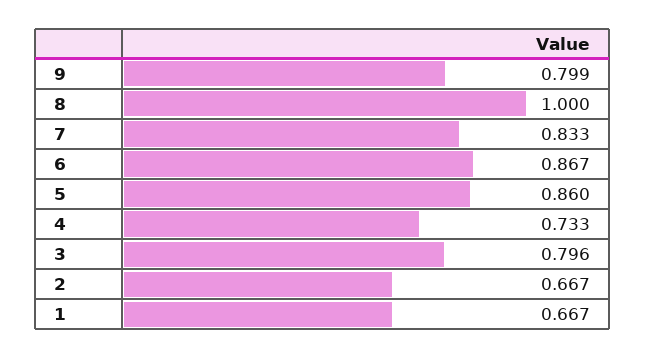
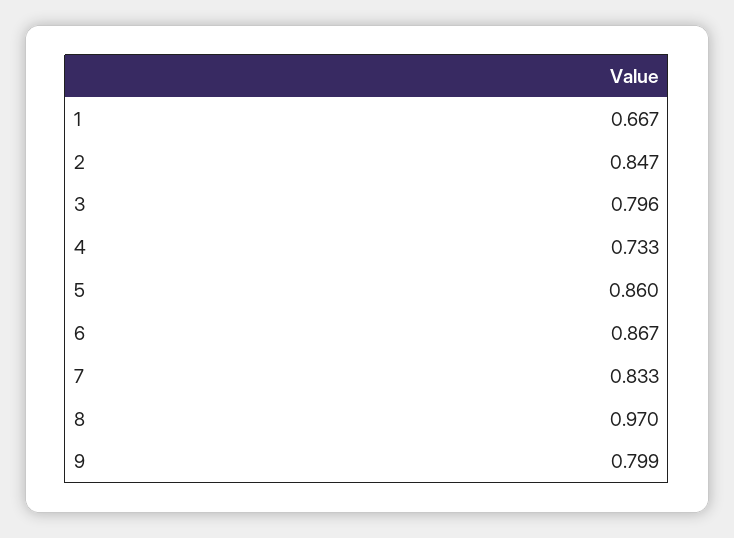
  {
    "9": 0.799,
-   "8": 1,
+   "8": 0.97,
    "7": 0.833,
    "6": 0.867,
    "5": 0.86,
    "4": 0.733,
    "3": 0.796,
-   "2": 0.667,
+   "2": 0.847,
    "1": 0.667
  }

